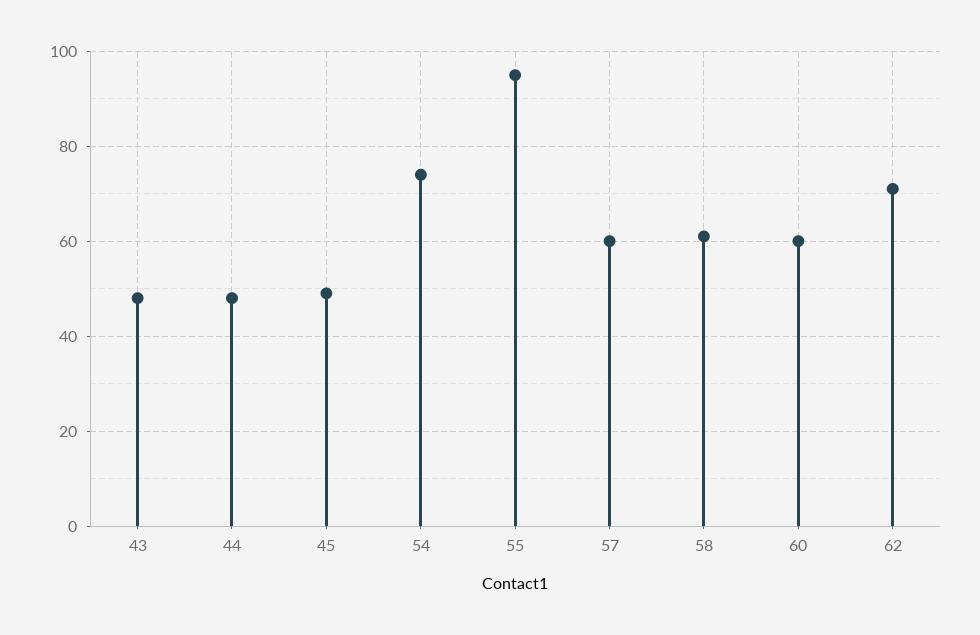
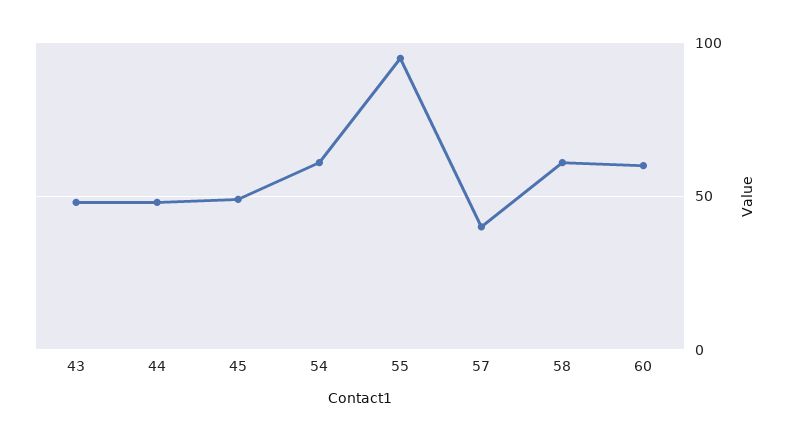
  {
    "43": 50,
    "44": 50,
    "45": 50,
-   "54": 75,
+   "54": 60,
    "55": 95,
-   "57": 60,
+   "57": 40,
    "58": 60,
-   "60": 60,
+   "60": 60
-   "62": 70
  }

